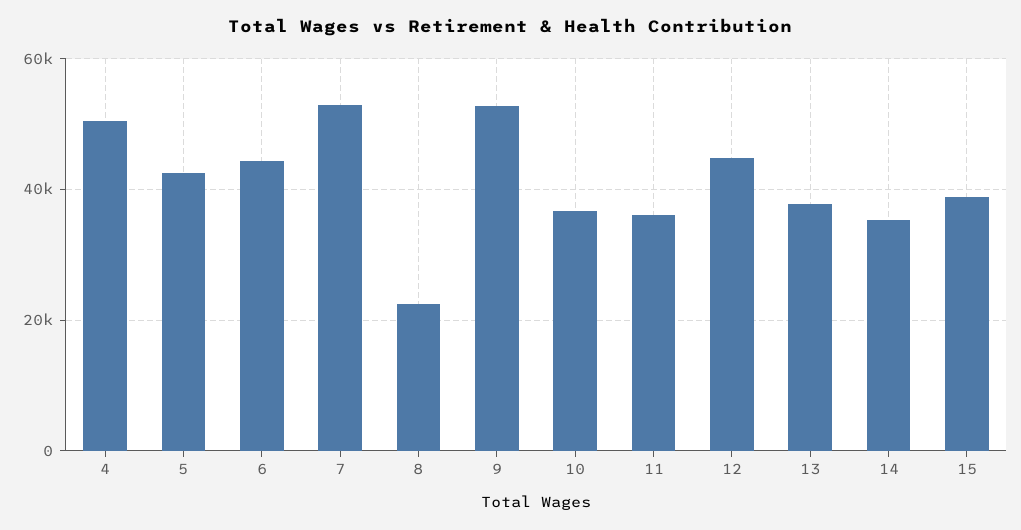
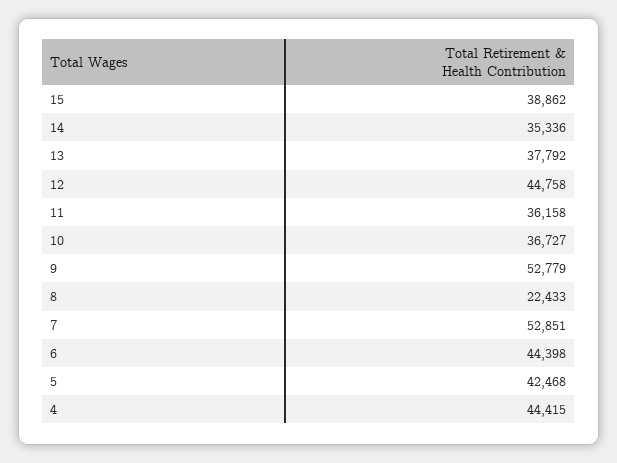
  {
-   "4": 50000,
+   "4": 44415,
    "5": 42468,
    "6": 44398,
    "7": 52851,
    "8": 22433,
    "9": 52779,
    "10": 36727,
    "11": 36158,
    "12": 44758,
    "13": 37792,
    "14": 35336,
    "15": 38862
  }

